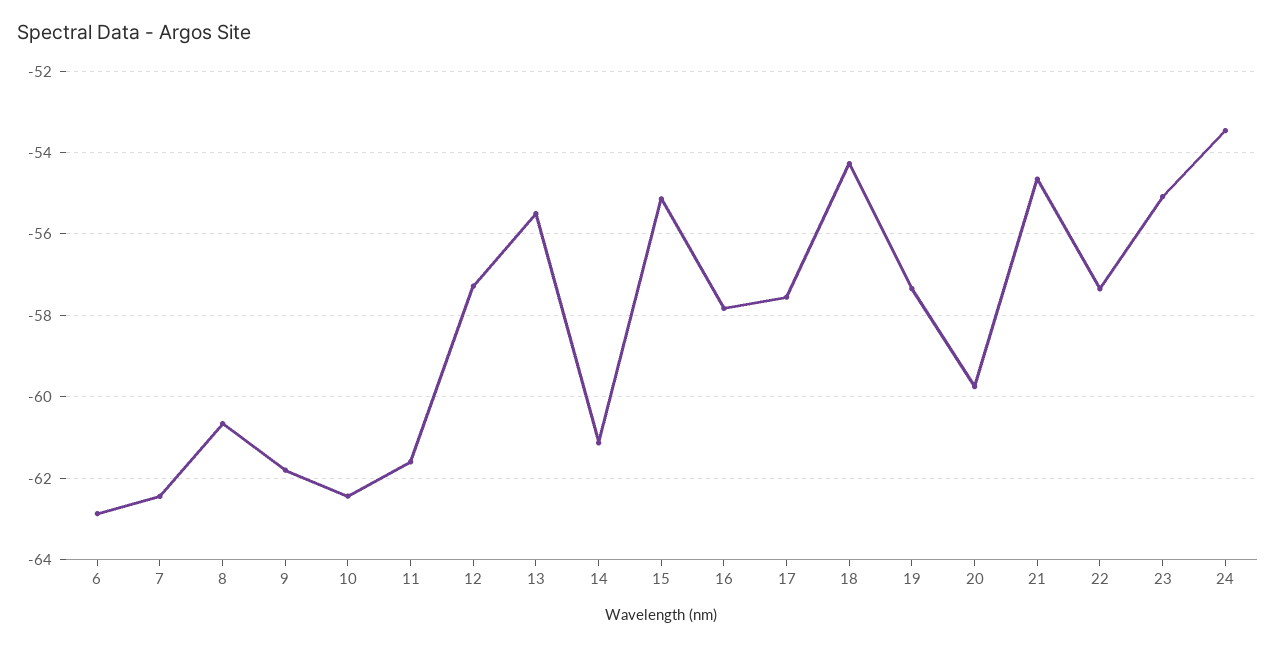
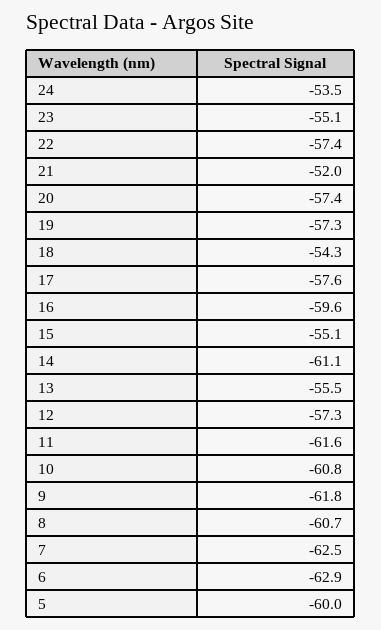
  {
    "6": -62.9,
    "7": -62.5,
    "8": -60.7,
    "9": -61.8,
-   "10": -62.4,
+   "10": -60.8,
    "11": -61.6,
    "12": -57.3,
    "13": -55.5,
    "14": -61.1,
    "15": -55.1,
-   "16": -57.8,
+   "16": -59.6,
    "17": -57.6,
    "18": -54.3,
    "19": -57.3,
-   "20": -59.8,
+   "20": -57.4,
-   "21": -54.6,
+   "21": -52,
    "22": -57.4,
    "23": -55.1,
-   "24": -53.5
+   "24": -53.5,
+   "5": -60
  }

